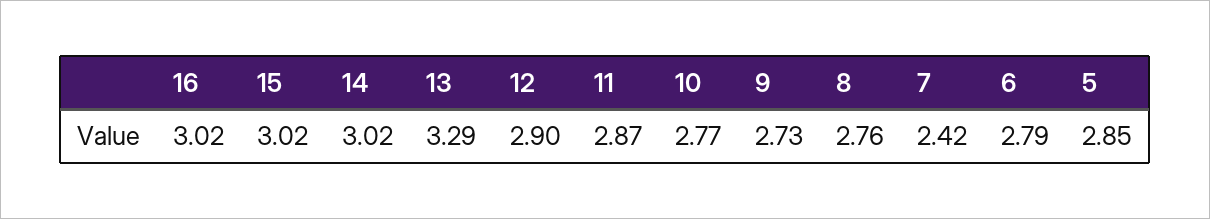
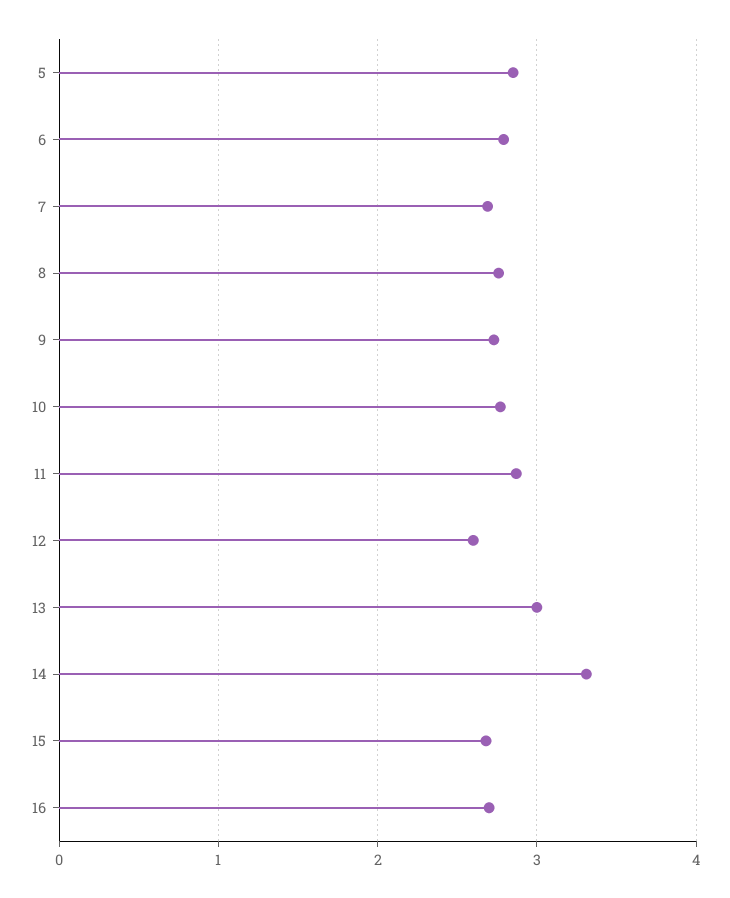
  {
-   "16": 3.02,
+   "16": 2.7,
-   "15": 3.02,
+   "15": 2.7,
-   "14": 3.02,
+   "14": 3.3,
-   "13": 3.29,
+   "13": 3,
-   "12": 2.9,
+   "12": 2.6,
    "11": 2.87,
    "10": 2.77,
    "9": 2.73,
    "8": 2.76,
-   "7": 2.42,
+   "7": 2.7,
    "6": 2.79,
    "5": 2.85
  }

